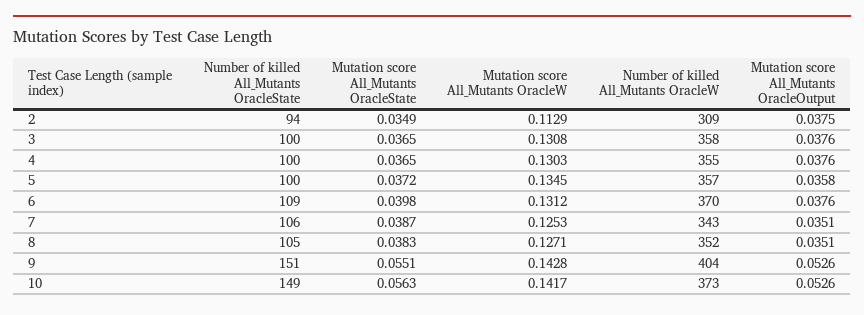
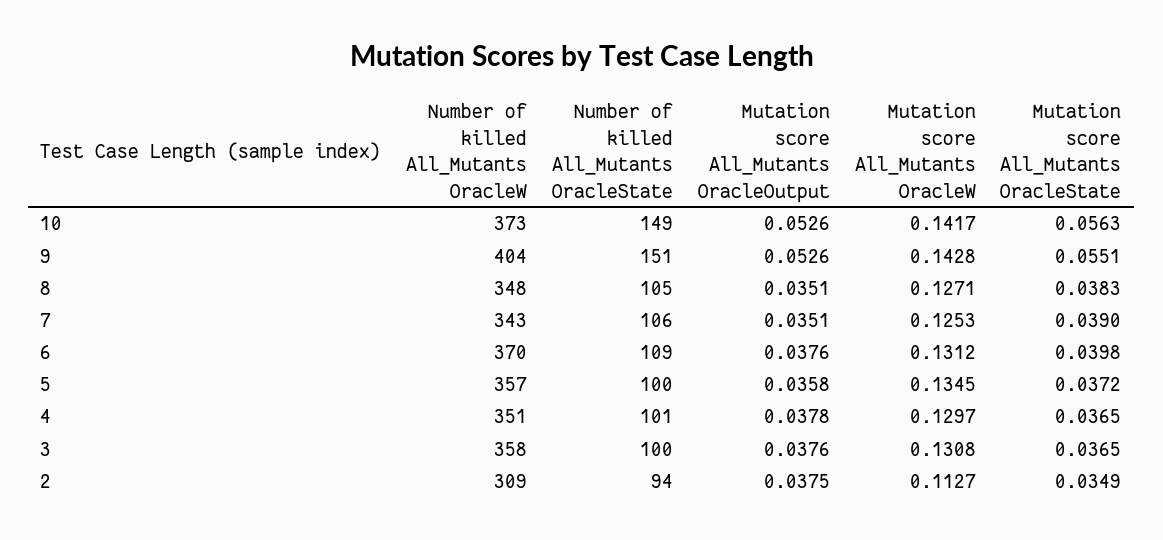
  {
    "Number of killed All_Mutants OracleState": {
      "2": 94,
      "3": 100,
-     "4": 100,
+     "4": 101,
      "5": 100,
      "6": 109,
      "7": 106,
      "8": 105,
      "9": 151,
      "10": 149
    },
    "Mutation score All_Mutants OracleState": {
      "2": 0.0349,
      "3": 0.0365,
      "4": 0.0365,
      "5": 0.0372,
      "6": 0.0398,
-     "7": 0.0387,
+     "7": 0.039,
      "8": 0.0383,
      "9": 0.0551,
      "10": 0.0563
    },
    "Mutation score All_Mutants OracleW": {
-     "2": 0.1129,
+     "2": 0.1127,
      "3": 0.1308,
-     "4": 0.1303,
+     "4": 0.1297,
      "5": 0.1345,
      "6": 0.1312,
      "7": 0.1253,
      "8": 0.1271,
      "9": 0.1428,
      "10": 0.1417
    },
    "Number of killed All_Mutants OracleW": {
      "2": 309,
      "3": 358,
-     "4": 355,
+     "4": 351,
      "5": 357,
      "6": 370,
      "7": 343,
-     "8": 352,
+     "8": 348,
      "9": 404,
      "10": 373
    },
    "Mutation score All_Mutants OracleOutput": {
      "2": 0.0375,
      "3": 0.0376,
-     "4": 0.0376,
+     "4": 0.0378,
      "5": 0.0358,
      "6": 0.0376,
      "7": 0.0351,
      "8": 0.0351,
      "9": 0.0526,
      "10": 0.0526
    }
  }

